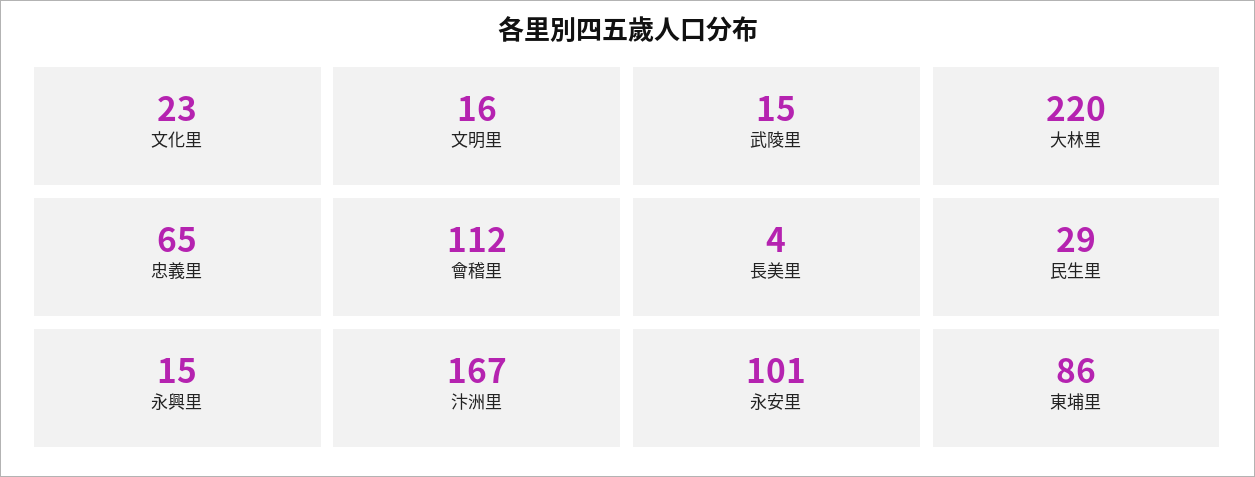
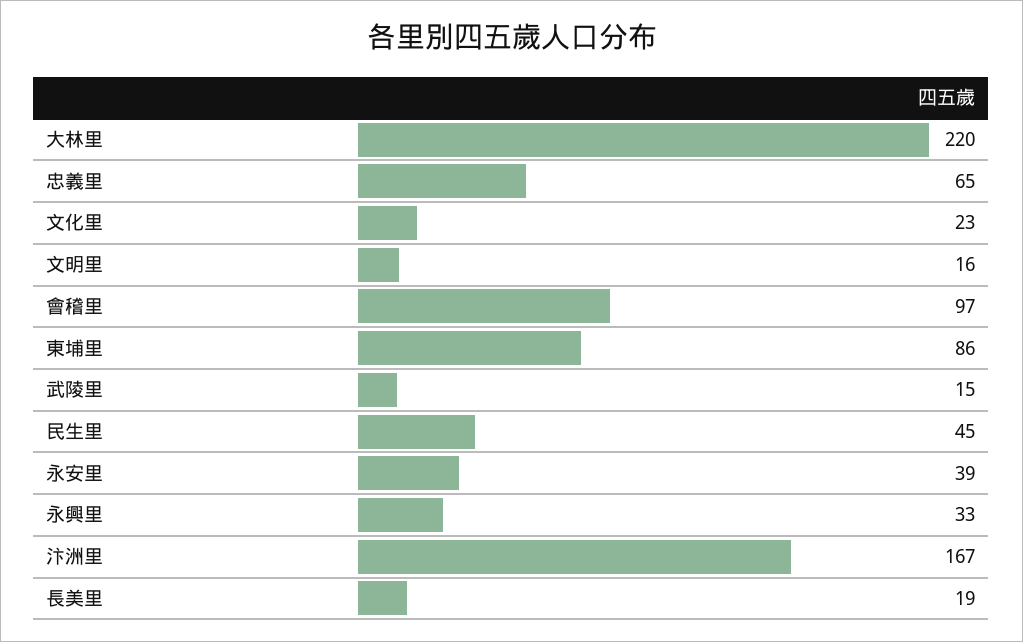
  {
    "文化里": 23,
    "文明里": 16,
    "武陵里": 15,
    "大林里": 220,
    "忠義里": 65,
-   "會稽里": 112,
+   "會稽里": 97,
-   "長美里": 4,
+   "長美里": 19,
-   "民生里": 29,
+   "民生里": 45,
-   "永興里": 15,
+   "永興里": 33,
    "汴洲里": 167,
-   "永安里": 101,
+   "永安里": 39,
    "東埔里": 86
  }

